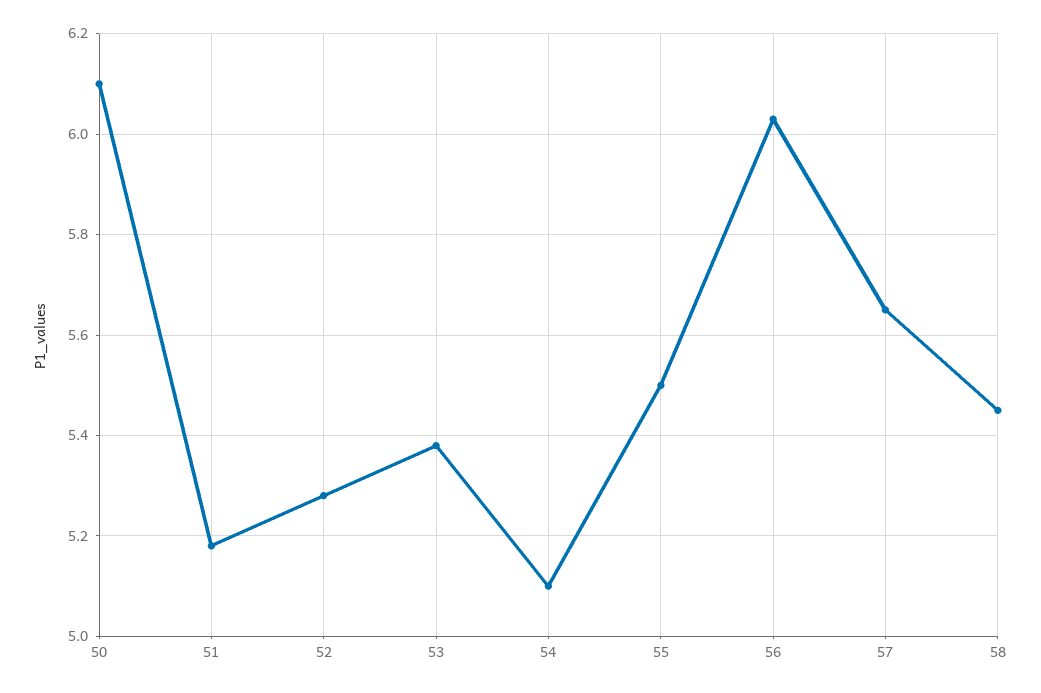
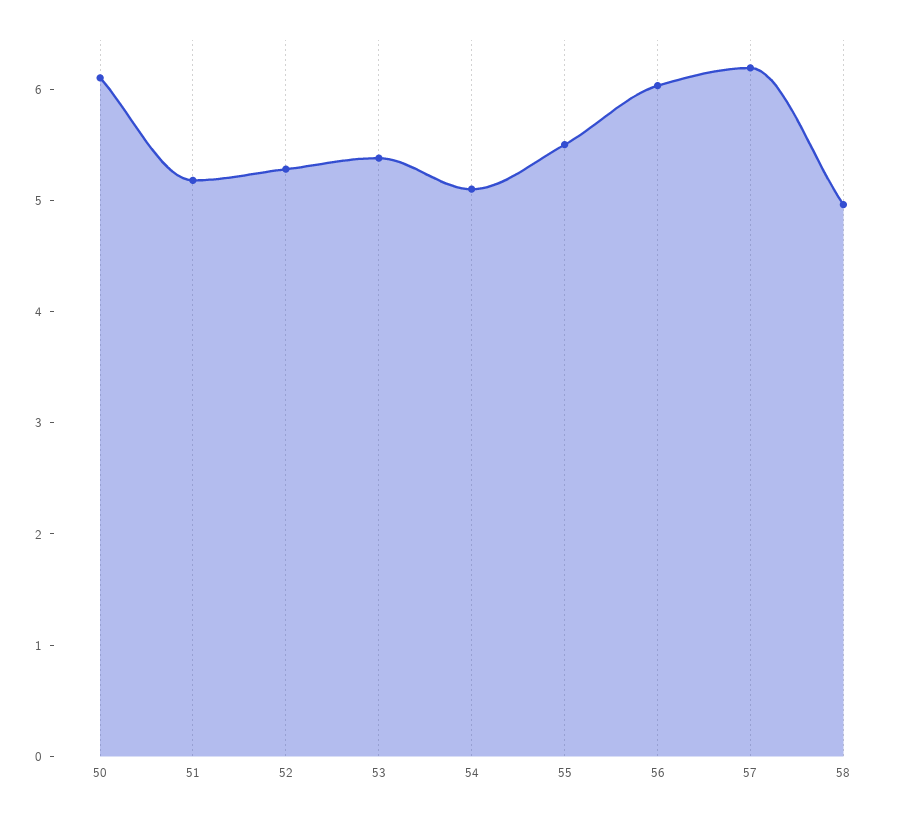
  {
    "50": 6.1,
    "51": 5.2,
    "52": 5.3,
    "53": 5.4,
    "54": 5.1,
    "55": 5.5,
    "56": 6.05,
-   "57": 5.65,
+   "57": 6.2,
-   "58": 5.45
+   "58": 5
  }

